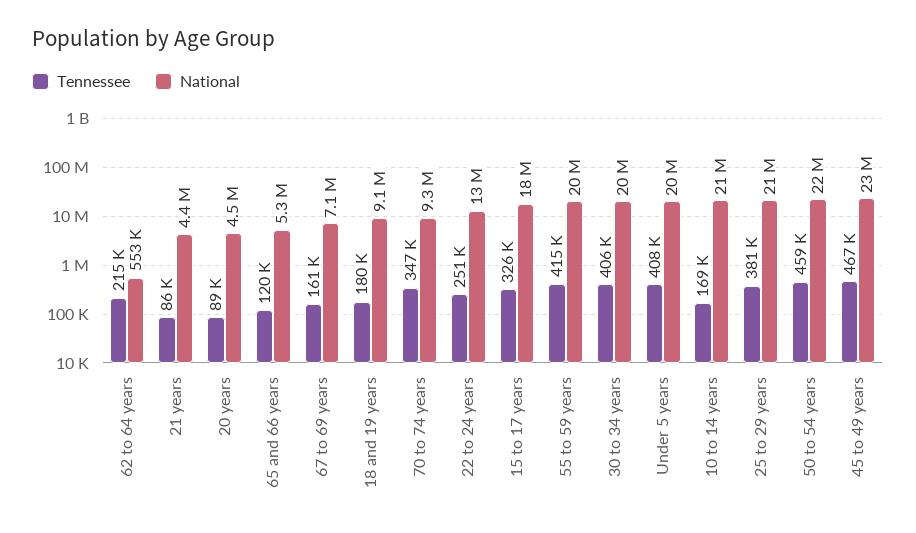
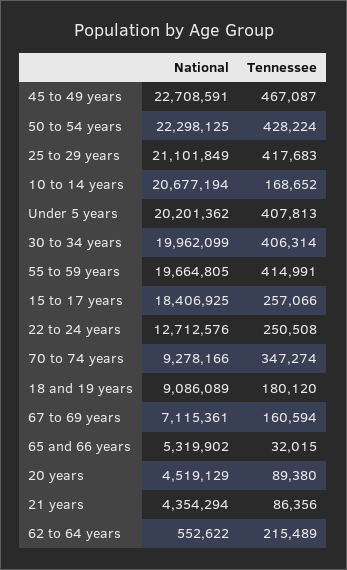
  {
    "Tennessee": {
      "62 to 64 years": 215489,
      "21 years": 86356,
      "20 years": 89380,
-     "65 and 66 years": 120000,
+     "65 and 66 years": 32015,
      "67 to 69 years": 160594,
      "18 and 19 years": 180120,
      "70 to 74 years": 347274,
      "22 to 24 years": 250508,
-     "15 to 17 years": 326000,
+     "15 to 17 years": 257066,
      "55 to 59 years": 414991,
      "30 to 34 years": 406314,
      "Under 5 years": 407813,
      "10 to 14 years": 168652,
-     "25 to 29 years": 381000,
+     "25 to 29 years": 417683,
-     "50 to 54 years": 459000,
+     "50 to 54 years": 428224,
      "45 to 49 years": 467087
    },
    "National": {
      "62 to 64 years": 552622,
      "21 years": 4354294,
      "20 years": 4519129,
      "65 and 66 years": 5319902,
      "67 to 69 years": 7115361,
      "18 and 19 years": 9086089,
      "70 to 74 years": 9278166,
      "22 to 24 years": 12712576,
      "15 to 17 years": 18406925,
      "55 to 59 years": 19664805,
      "30 to 34 years": 19962099,
      "Under 5 years": 20201362,
      "10 to 14 years": 20677194,
      "25 to 29 years": 21101849,
      "50 to 54 years": 22298125,
      "45 to 49 years": 22708591
    }
  }

